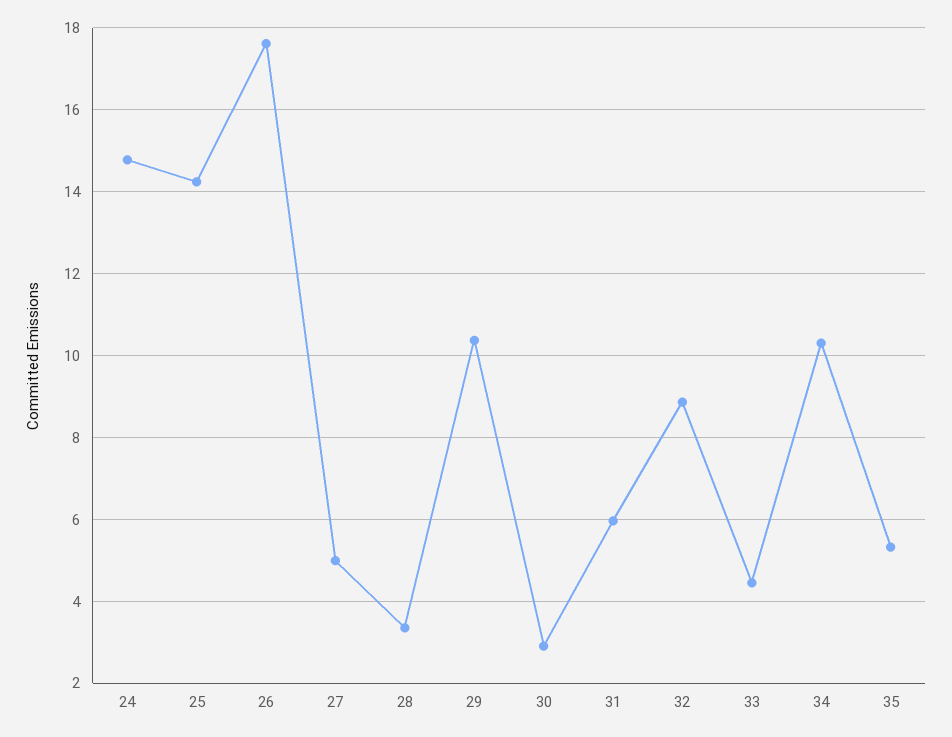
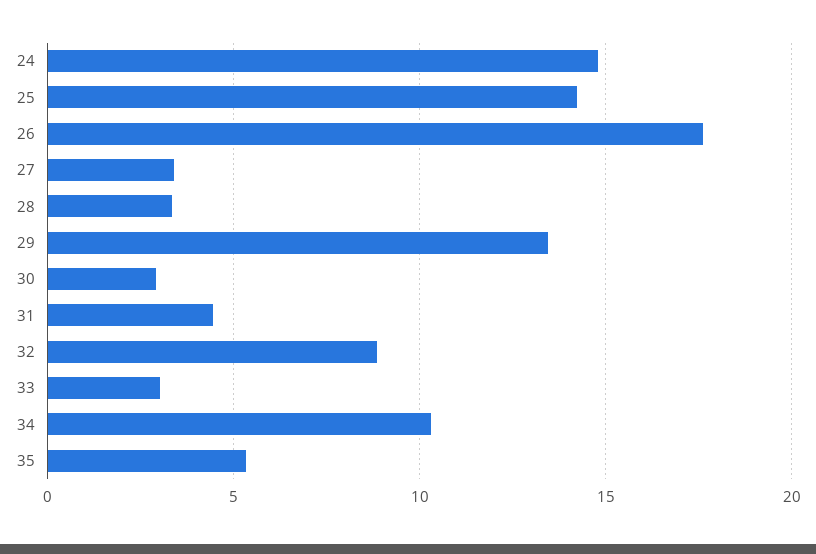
  {
    "24": 14.8,
    "25": 14.2,
    "26": 17.6,
-   "27": 5,
+   "27": 3.5,
    "28": 3.4,
-   "29": 10.4,
+   "29": 13.5,
    "30": 3,
-   "31": 6,
+   "31": 4.5,
    "32": 8.8,
-   "33": 4.4,
+   "33": 3,
    "34": 10.4,
    "35": 5.4
  }

